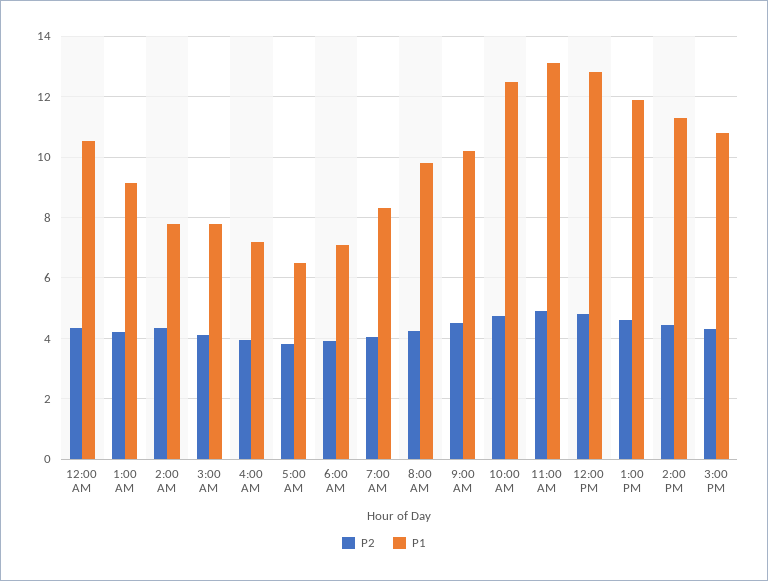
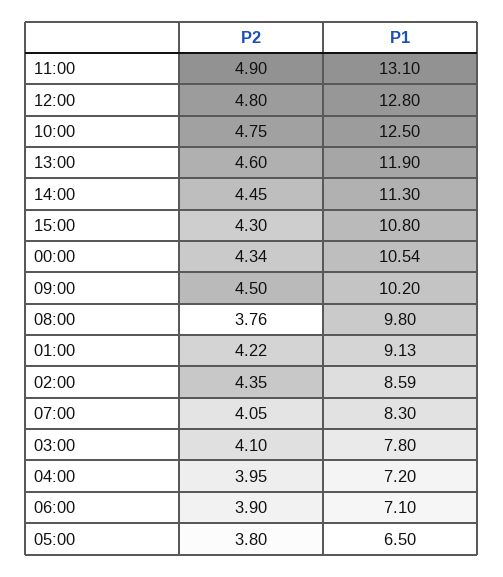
  {
    "P2": {
      "12:00 AM": 4.34,
      "1:00 AM": 4.22,
      "2:00 AM": 4.35,
      "3:00 AM": 4.1,
      "4:00 AM": 3.95,
      "5:00 AM": 3.8,
      "6:00 AM": 3.9,
      "7:00 AM": 4.05,
-     "8:00 AM": 4.2,
+     "8:00 AM": 3.76,
      "9:00 AM": 4.5,
      "10:00 AM": 4.75,
      "11:00 AM": 4.9,
      "12:00 PM": 4.8,
      "1:00 PM": 4.6,
      "2:00 PM": 4.45,
      "3:00 PM": 4.3
    },
    "P1": {
      "12:00 AM": 10.54,
      "1:00 AM": 9.13,
-     "2:00 AM": 7.8,
+     "2:00 AM": 8.59,
      "3:00 AM": 7.8,
      "4:00 AM": 7.2,
      "5:00 AM": 6.5,
      "6:00 AM": 7.1,
      "7:00 AM": 8.3,
      "8:00 AM": 9.8,
      "9:00 AM": 10.2,
      "10:00 AM": 12.5,
      "11:00 AM": 13.1,
      "12:00 PM": 12.8,
      "1:00 PM": 11.9,
      "2:00 PM": 11.3,
      "3:00 PM": 10.8
    }
  }

